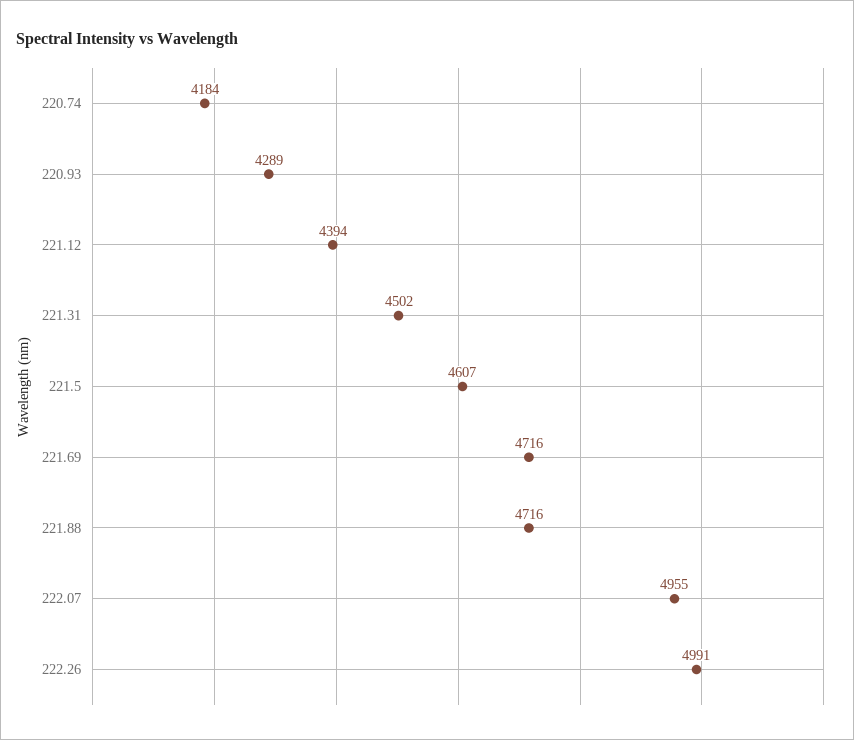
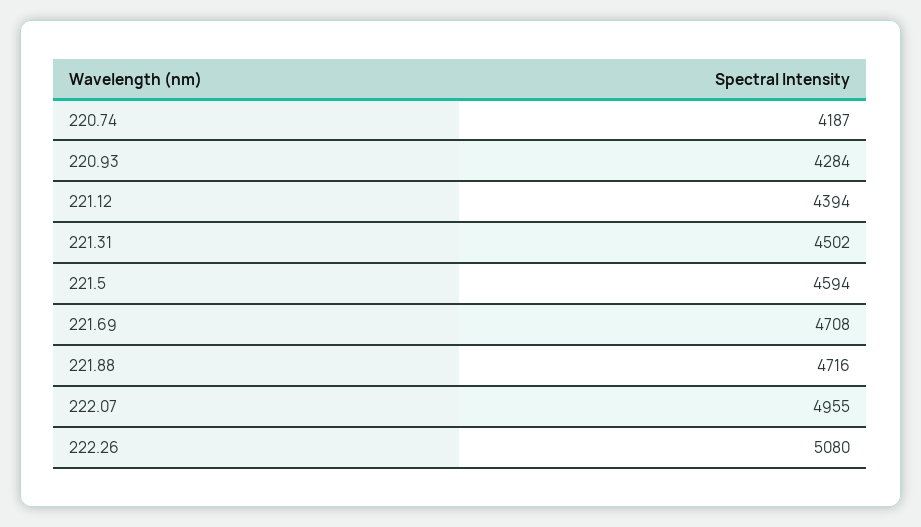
  {
-   "220.74": 4184,
+   "220.74": 4187,
-   "220.93": 4289,
+   "220.93": 4284,
    "221.12": 4394,
    "221.31": 4502,
-   "221.5": 4607,
+   "221.5": 4594,
-   "221.69": 4716,
+   "221.69": 4708,
    "221.88": 4716,
    "222.07": 4955,
-   "222.26": 4991
+   "222.26": 5080
  }

